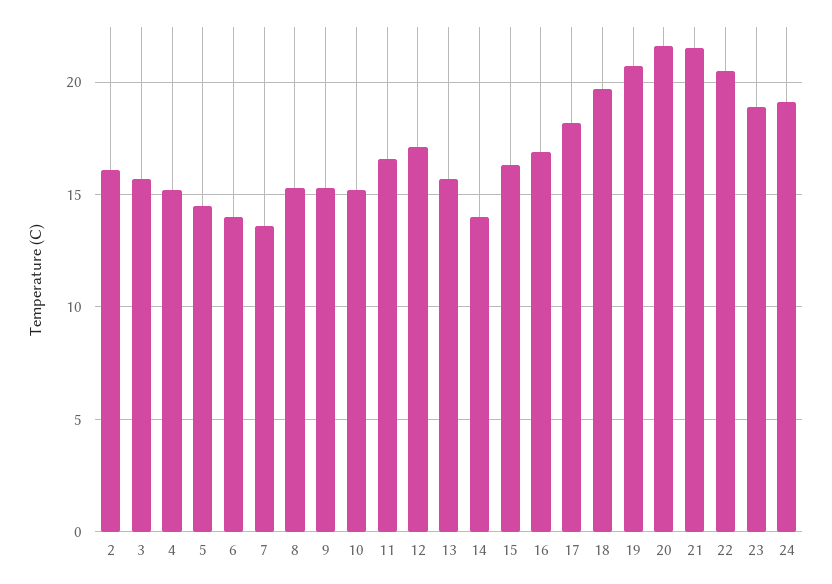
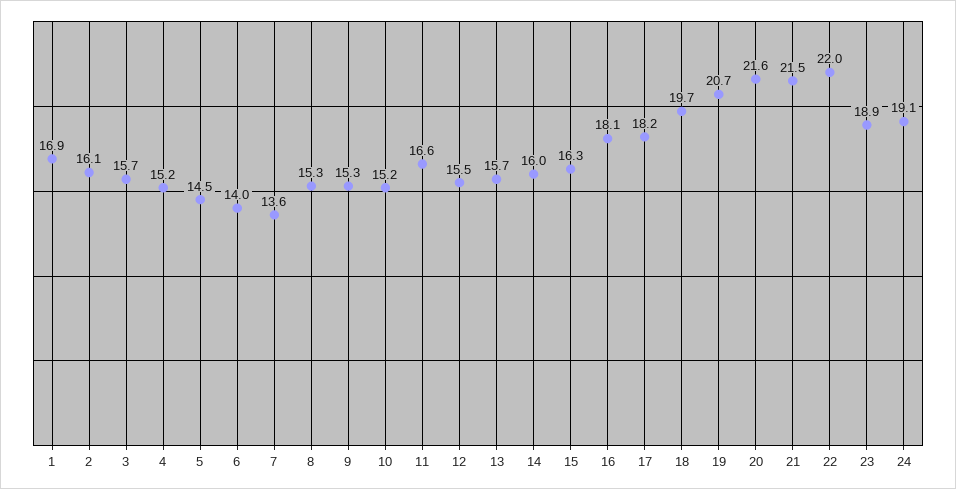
  {
    "2": 16.1,
    "3": 15.7,
    "4": 15.2,
    "5": 14.5,
    "6": 14,
    "7": 13.6,
    "8": 15.3,
    "9": 15.3,
    "10": 15.2,
    "11": 16.6,
-   "12": 17,
+   "12": 15.5,
    "13": 15.7,
-   "14": 14,
+   "14": 16,
    "15": 16.3,
-   "16": 17,
+   "16": 18.1,
    "17": 18.2,
    "18": 19.7,
    "19": 20.7,
    "20": 21.6,
    "21": 21.5,
-   "22": 20.5,
+   "22": 22,
    "23": 18.9,
-   "24": 19.1
+   "24": 19.1,
+   "1": 16.9
  }

